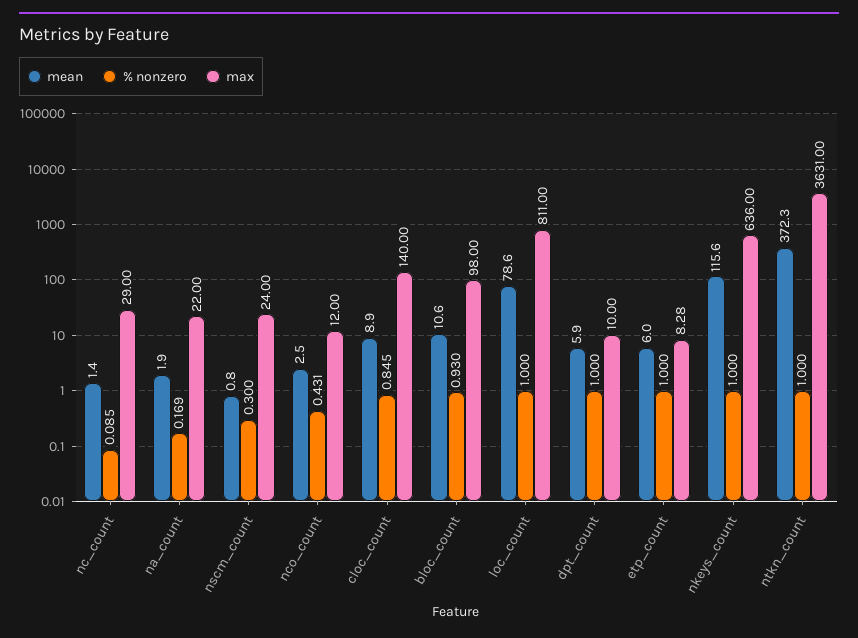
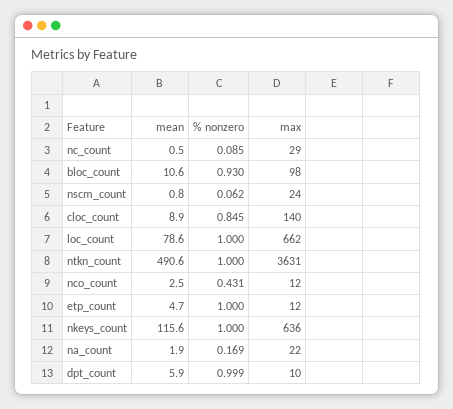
  {
    "mean": {
-     "nc_count": 1.4,
+     "nc_count": 0.5,
      "na_count": 1.9,
      "nscm_count": 0.8,
      "nco_count": 2.5,
      "cloc_count": 8.9,
      "bloc_count": 10.6,
      "loc_count": 78.6,
      "dpt_count": 5.9,
-     "etp_count": 6,
+     "etp_count": 4.7,
      "nkeys_count": 115.6,
-     "ntkn_count": 372.3
+     "ntkn_count": 490.6
    },
    "% nonzero": {
      "nc_count": 0.085,
      "na_count": 0.169,
-     "nscm_count": 0.3,
+     "nscm_count": 0.062,
      "nco_count": 0.431,
      "cloc_count": 0.845,
      "bloc_count": 0.93,
      "loc_count": 1,
-     "dpt_count": 1,
+     "dpt_count": 0.999,
      "etp_count": 1,
      "nkeys_count": 1,
      "ntkn_count": 1
    },
    "max": {
      "nc_count": 29,
      "na_count": 22,
      "nscm_count": 24,
      "nco_count": 12,
      "cloc_count": 140,
      "bloc_count": 98,
-     "loc_count": 811,
+     "loc_count": 662,
      "dpt_count": 10,
-     "etp_count": 8.28,
+     "etp_count": 12,
      "nkeys_count": 636,
      "ntkn_count": 3631
    }
  }

